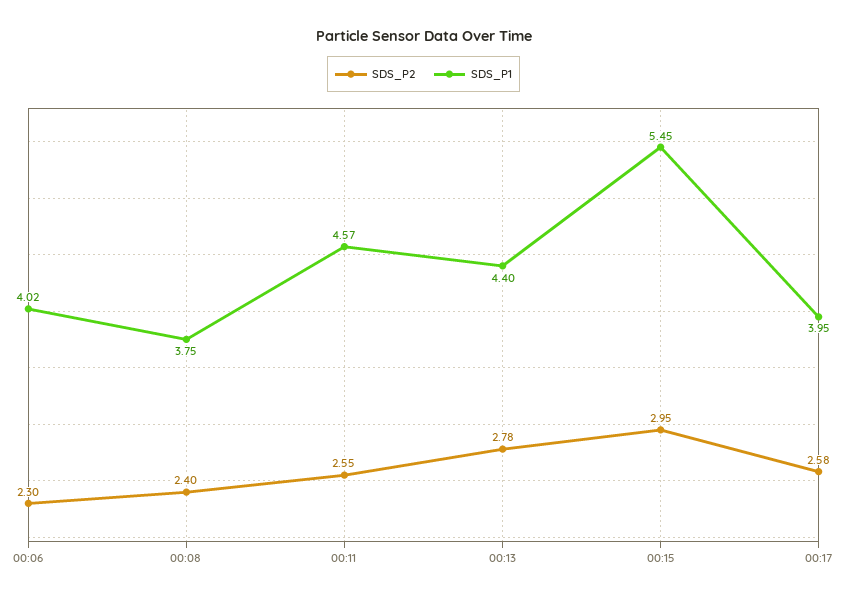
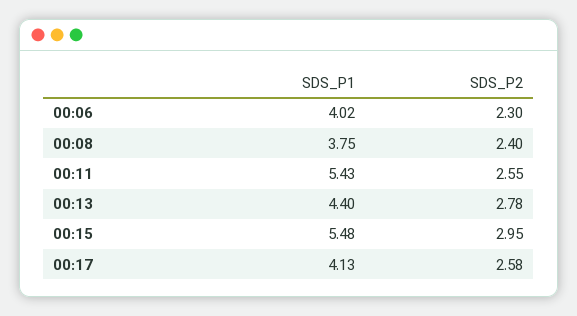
  {
    "SDS_P2": {
      "00:06": 2.3,
      "00:08": 2.4,
      "00:11": 2.55,
      "00:13": 2.78,
      "00:15": 2.95,
      "00:17": 2.58
    },
    "SDS_P1": {
      "00:06": 4.02,
      "00:08": 3.75,
-     "00:11": 4.57,
+     "00:11": 5.43,
      "00:13": 4.4,
-     "00:15": 5.45,
+     "00:15": 5.48,
-     "00:17": 3.95
+     "00:17": 4.13
    }
  }

